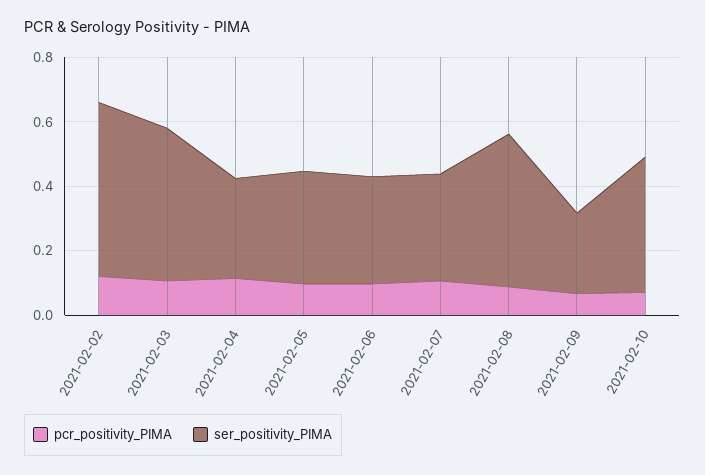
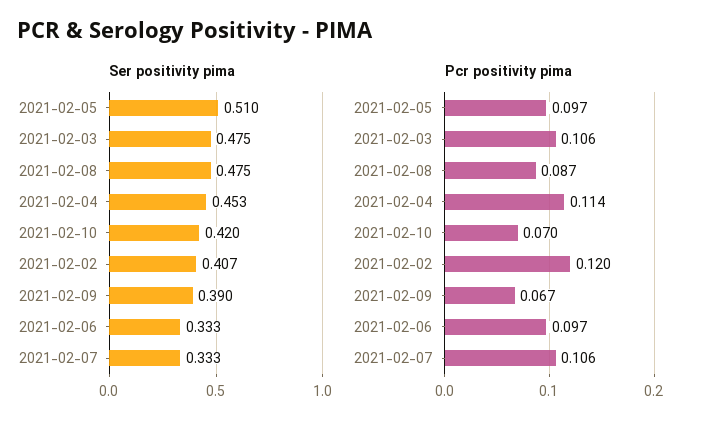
  {
    "pcr_positivity_PIMA": {
      "2021-02-02": 0.12,
      "2021-02-03": 0.106,
      "2021-02-04": 0.114,
      "2021-02-05": 0.097,
      "2021-02-06": 0.097,
      "2021-02-07": 0.106,
      "2021-02-08": 0.087,
      "2021-02-09": 0.067,
      "2021-02-10": 0.07
    },
    "ser_positivity_PIMA": {
-     "2021-02-02": 0.55,
+     "2021-02-02": 0.407,
      "2021-02-03": 0.475,
-     "2021-02-04": 0.3,
+     "2021-02-04": 0.453,
-     "2021-02-05": 0.35,
+     "2021-02-05": 0.51,
      "2021-02-06": 0.333,
      "2021-02-07": 0.333,
      "2021-02-08": 0.475,
-     "2021-02-09": 0.25,
+     "2021-02-09": 0.39,
      "2021-02-10": 0.42
    }
  }

